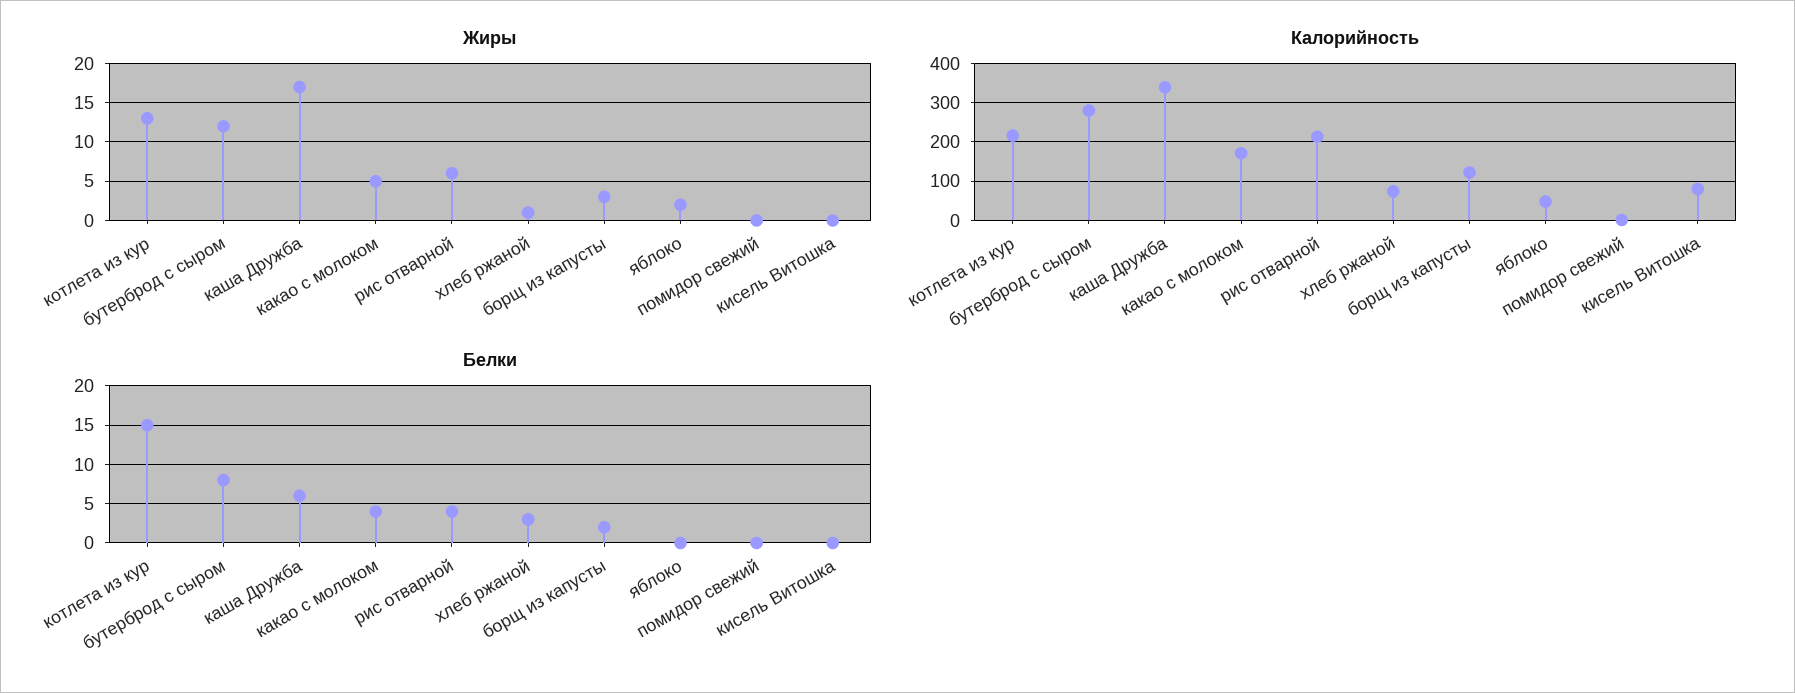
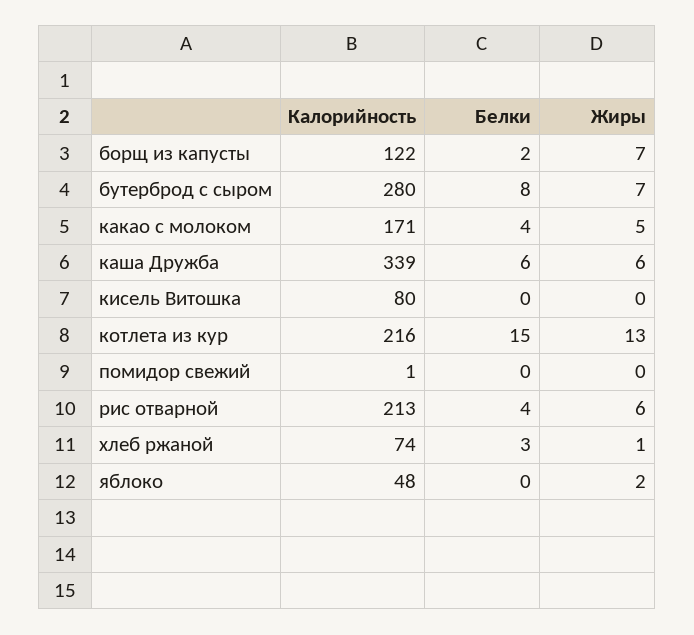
  {
    "Жиры": {
      "котлета из кур": 13,
-     "бутерброд с сыром": 12,
+     "бутерброд с сыром": 7,
-     "каша Дружба": 17,
+     "каша Дружба": 6,
      "какао с молоком": 5,
      "рис отварной": 6,
      "хлеб ржаной": 1,
-     "борщ из капусты": 3,
+     "борщ из капусты": 7,
      "яблоко": 2,
      "помидор свежий": 0,
      "кисель Витошка": 0
    },
    "Калорийность": {
      "котлета из кур": 216,
      "бутерброд с сыром": 280,
      "каша Дружба": 339,
      "какао с молоком": 171,
      "рис отварной": 213,
      "хлеб ржаной": 74,
      "борщ из капусты": 122,
      "яблоко": 48,
      "помидор свежий": 1,
      "кисель Витошка": 80
    },
    "Белки": {
      "котлета из кур": 15,
      "бутерброд с сыром": 8,
      "каша Дружба": 6,
      "какао с молоком": 4,
      "рис отварной": 4,
      "хлеб ржаной": 3,
      "борщ из капусты": 2,
      "яблоко": 0,
      "помидор свежий": 0,
      "кисель Витошка": 0
    }
  }

